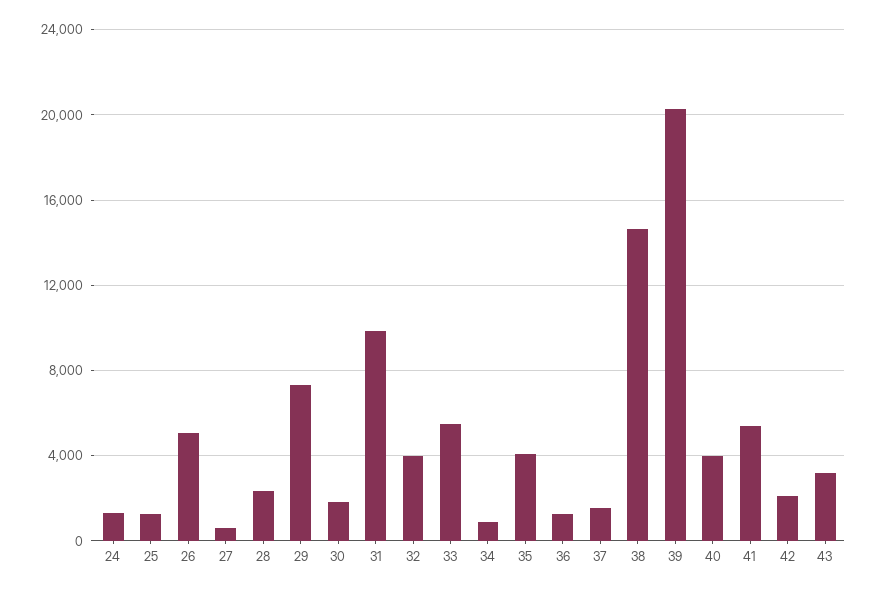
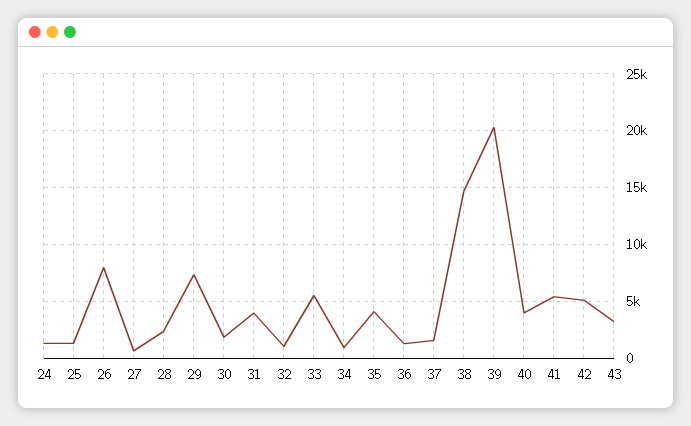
  {
    "24": 1500,
    "25": 1500,
-   "26": 5000,
+   "26": 8000,
    "27": 500,
    "28": 2500,
    "29": 7500,
    "30": 2000,
-   "31": 10000,
+   "31": 4000,
-   "32": 4000,
+   "32": 1000,
    "33": 5500,
    "34": 1000,
    "35": 4000,
    "36": 1500,
    "37": 1500,
    "38": 14500,
    "39": 20500,
    "40": 4000,
    "41": 5500,
-   "42": 2000,
+   "42": 5000,
    "43": 3000
  }

